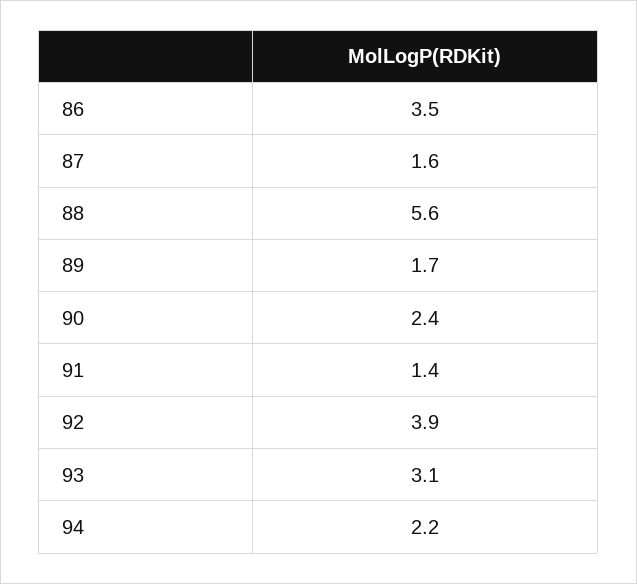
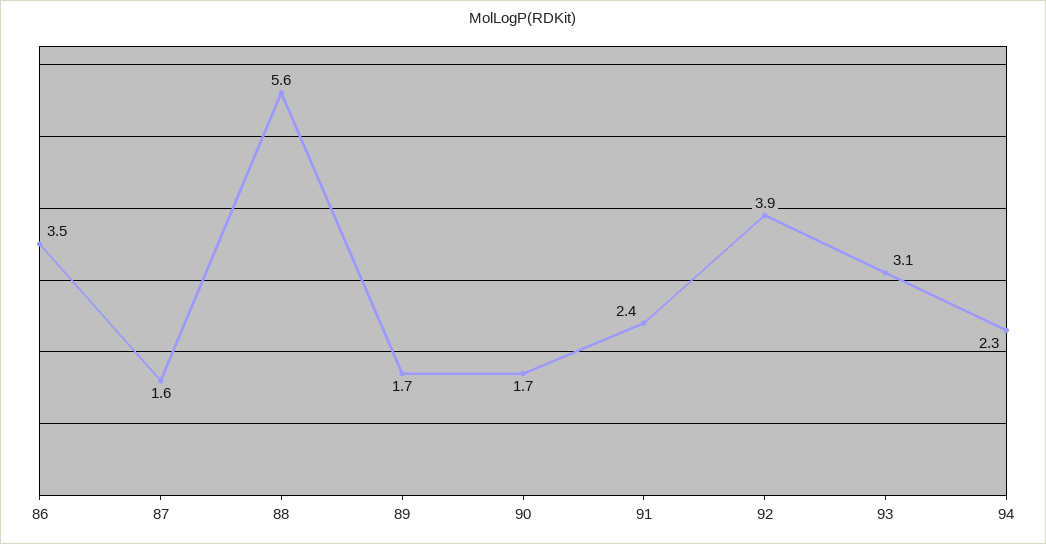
  {
    "86": 3.5,
    "87": 1.6,
    "88": 5.6,
    "89": 1.7,
-   "90": 2.4,
+   "90": 1.7,
-   "91": 1.4,
+   "91": 2.4,
    "92": 3.9,
    "93": 3.1,
-   "94": 2.2
+   "94": 2.3
  }

